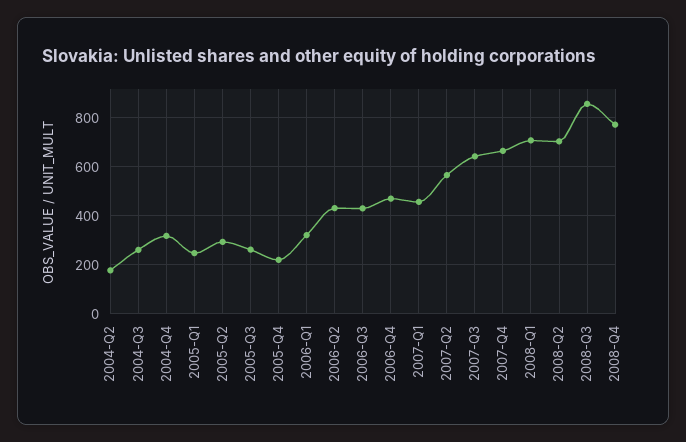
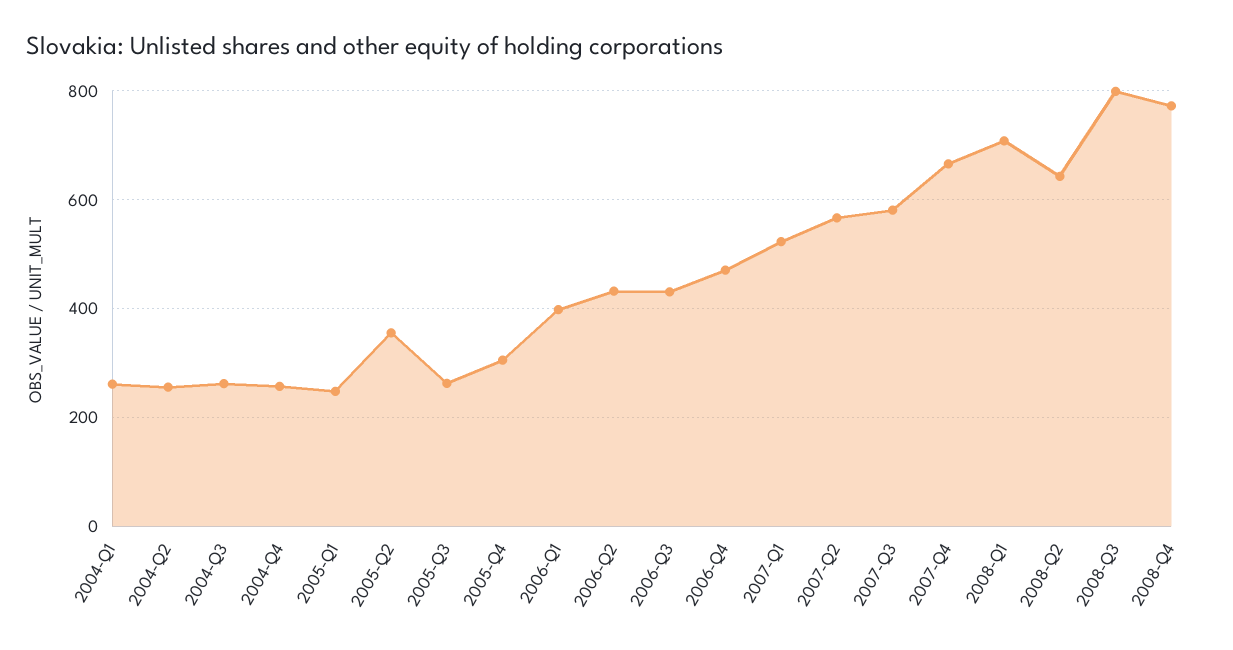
  {
-   "2004-Q2": 175,
+   "2004-Q2": 260,
    "2004-Q3": 260,
-   "2004-Q4": 325,
+   "2004-Q4": 260,
    "2005-Q1": 240,
-   "2005-Q2": 300,
+   "2005-Q2": 360,
    "2005-Q3": 260,
-   "2005-Q4": 225,
+   "2005-Q4": 300,
-   "2006-Q1": 325,
+   "2006-Q1": 400,
    "2006-Q2": 440,
    "2006-Q3": 440,
    "2006-Q4": 480,
-   "2007-Q1": 450,
+   "2007-Q1": 520,
    "2007-Q2": 560,
-   "2007-Q3": 650,
+   "2007-Q3": 580,
    "2007-Q4": 660,
    "2008-Q1": 700,
-   "2008-Q2": 700,
+   "2008-Q2": 640,
-   "2008-Q3": 850,
+   "2008-Q3": 800,
-   "2008-Q4": 780
+   "2008-Q4": 780,
+   "2004-Q1": 260
  }

